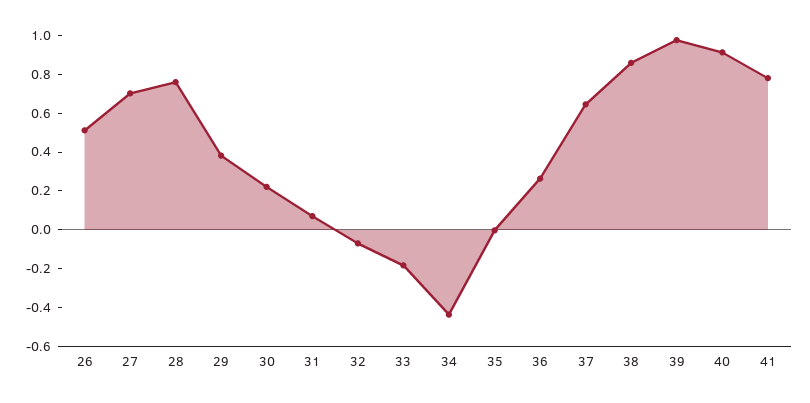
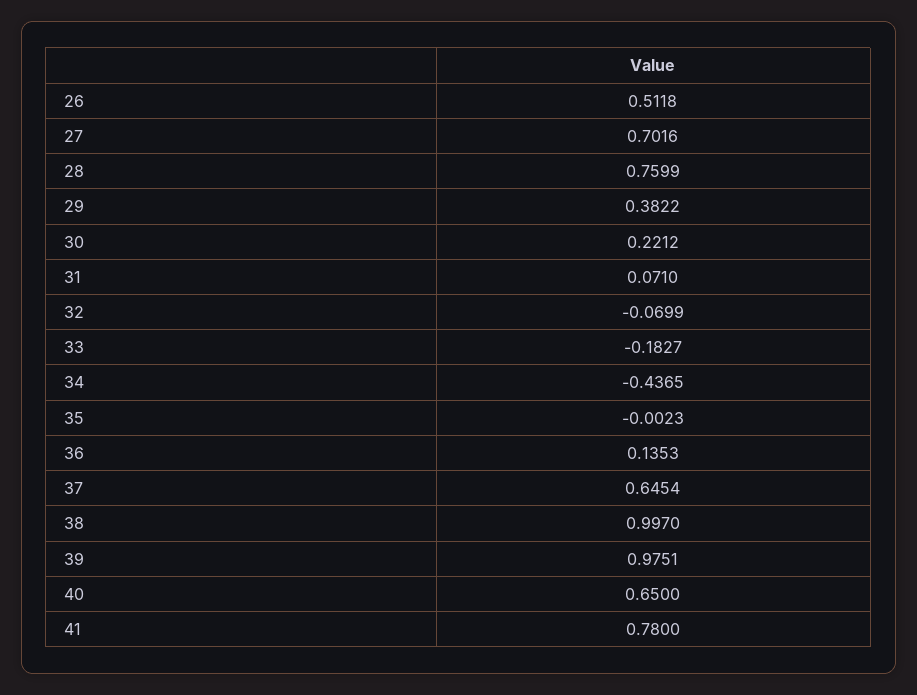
  {
    "26": 0.5118,
    "27": 0.7016,
    "28": 0.7599,
    "29": 0.3822,
    "30": 0.2212,
    "31": 0.071,
    "32": -0.0699,
    "33": -0.1827,
    "34": -0.4365,
    "35": -0.0023,
-   "36": 0.25,
+   "36": 0.1353,
    "37": 0.6454,
-   "38": 0.85,
+   "38": 0.997,
    "39": 0.9751,
-   "40": 0.9,
+   "40": 0.65,
    "41": 0.78
  }

